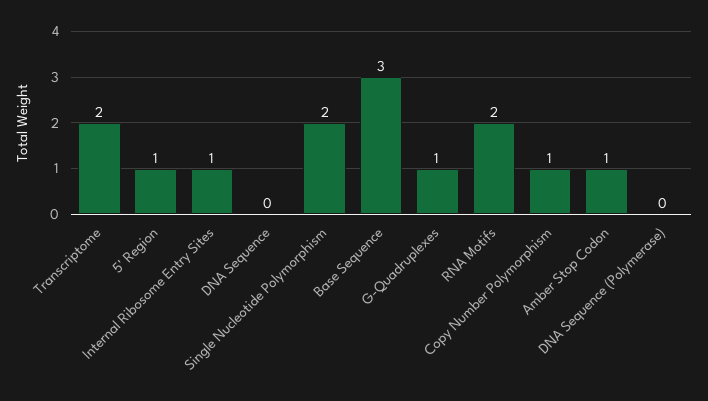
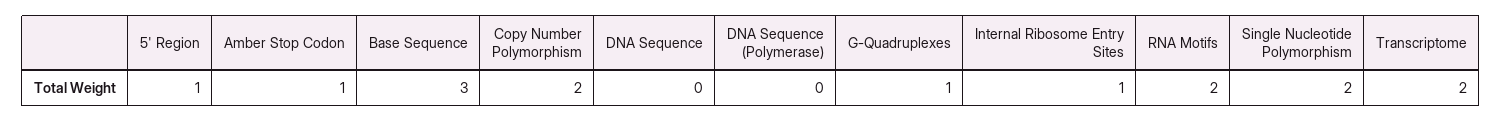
  {
    "Transcriptome": 2,
    "5' Region": 1,
    "Internal Ribosome Entry Sites": 1,
    "DNA Sequence": 0,
    "Single Nucleotide Polymorphism": 2,
    "Base Sequence": 3,
    "G-Quadruplexes": 1,
    "RNA Motifs": 2,
-   "Copy Number Polymorphism": 1,
+   "Copy Number Polymorphism": 2,
    "Amber Stop Codon": 1,
    "DNA Sequence (Polymerase)": 0
  }

